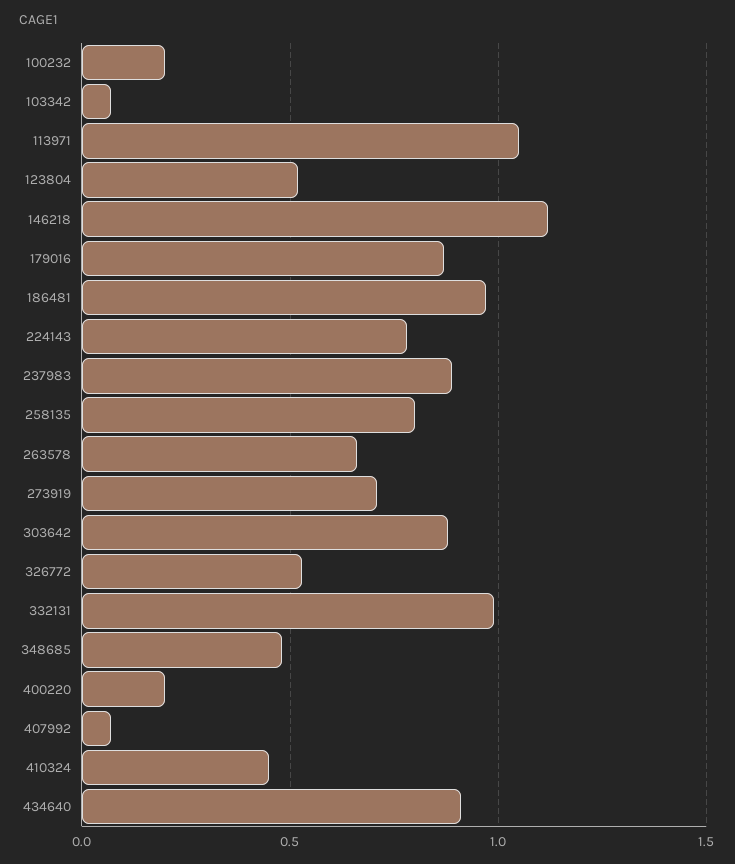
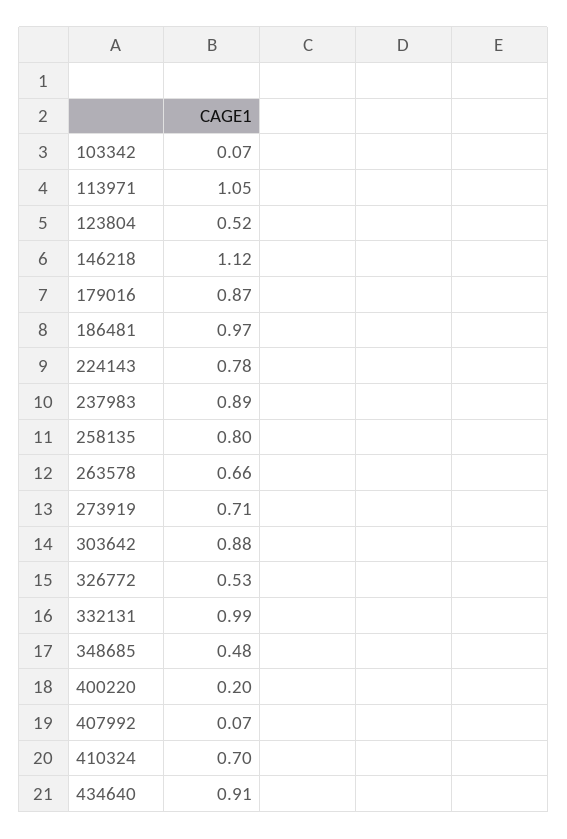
  {
-   "100232": 0.2,
    "103342": 0.07,
    "113971": 1.05,
    "123804": 0.52,
    "146218": 1.12,
    "179016": 0.87,
    "186481": 0.97,
    "224143": 0.78,
    "237983": 0.89,
    "258135": 0.8,
    "263578": 0.66,
    "273919": 0.71,
    "303642": 0.88,
    "326772": 0.53,
    "332131": 0.99,
    "348685": 0.48,
    "400220": 0.2,
    "407992": 0.07,
-   "410324": 0.45,
+   "410324": 0.7,
    "434640": 0.91
  }

